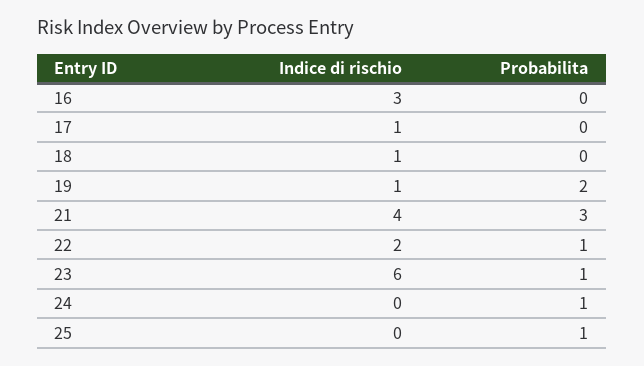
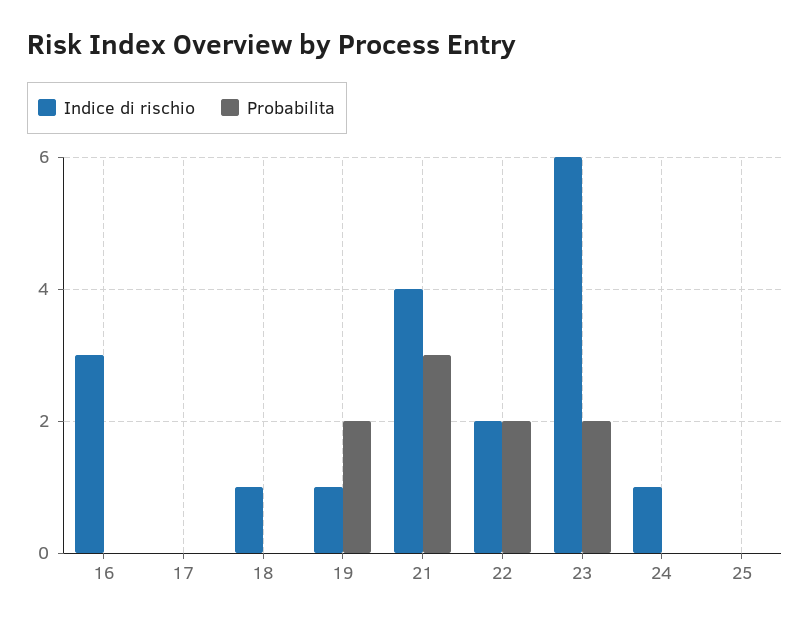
  {
    "Indice di rischio": {
      "16": 3,
-     "17": 1,
+     "17": 0,
      "18": 1,
      "19": 1,
      "21": 4,
      "22": 2,
      "23": 6,
-     "24": 0,
+     "24": 1,
      "25": 0
    },
    "Probabilita": {
      "16": 0,
      "17": 0,
      "18": 0,
      "19": 2,
      "21": 3,
-     "22": 1,
+     "22": 2,
-     "23": 1,
+     "23": 2,
-     "24": 1,
+     "24": 0,
-     "25": 1
+     "25": 0
    }
  }

